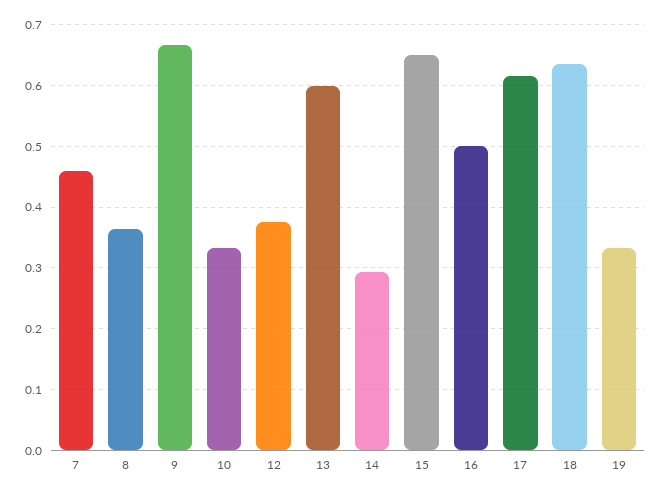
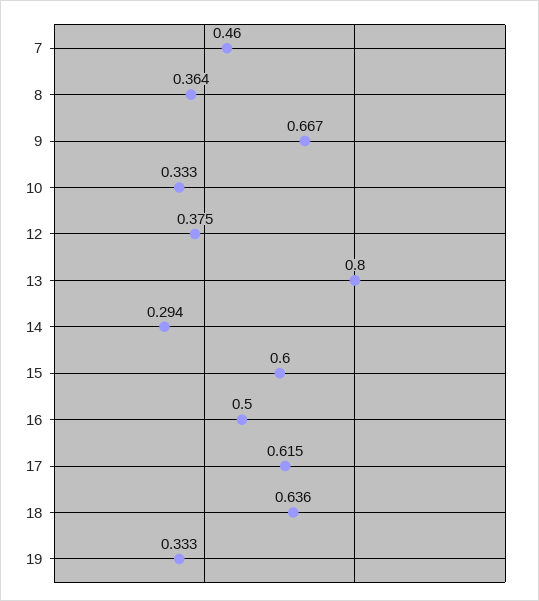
  {
    "7": 0.46,
    "8": 0.364,
    "9": 0.667,
    "10": 0.333,
    "12": 0.375,
-   "13": 0.6,
+   "13": 0.8,
    "14": 0.294,
-   "15": 0.65,
+   "15": 0.6,
    "16": 0.5,
    "17": 0.615,
    "18": 0.636,
    "19": 0.333
  }

